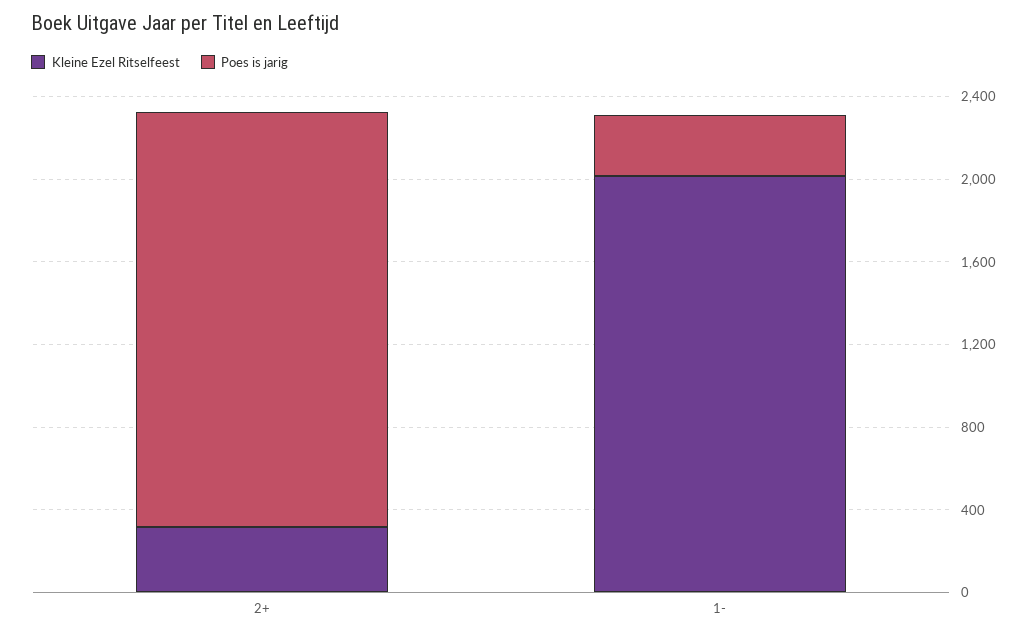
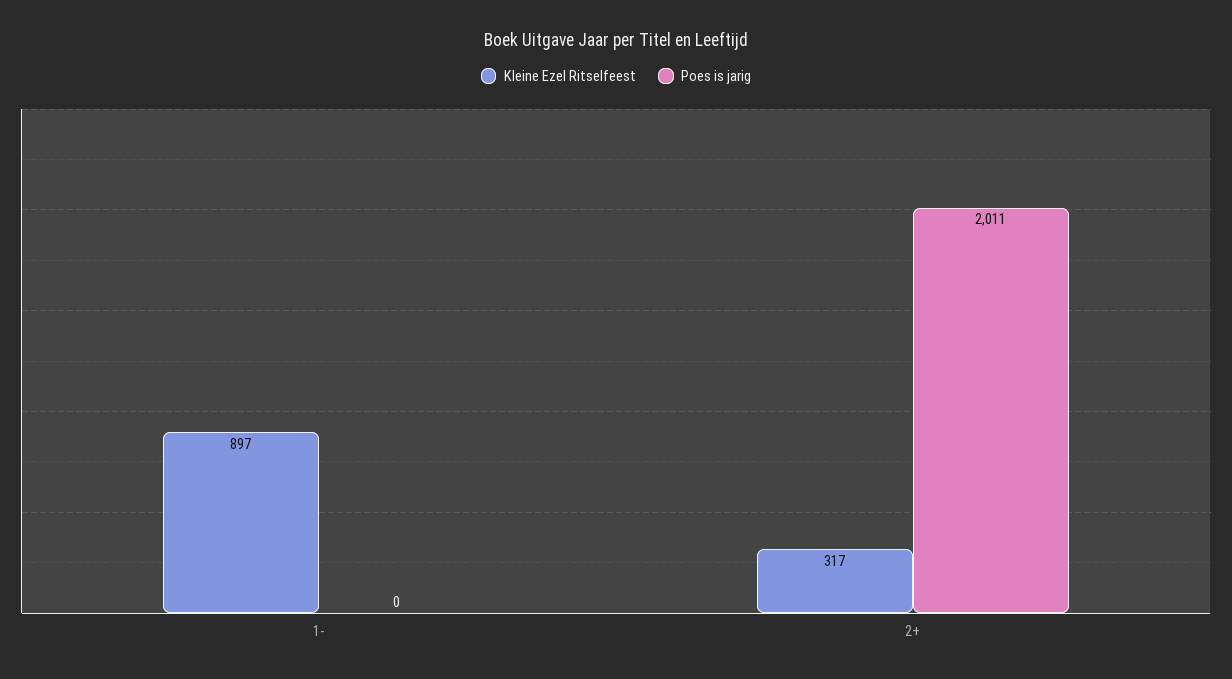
  {
    "Kleine Ezel Ritselfeest": {
      "2+": 317,
-     "1-": 2000
+     "1-": 897
    },
    "Poes is jarig": {
      "2+": 2011,
-     "1-": 300
+     "1-": 0
    }
  }

